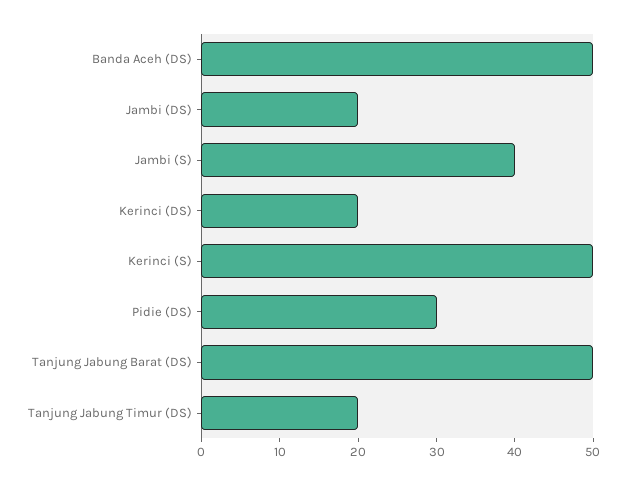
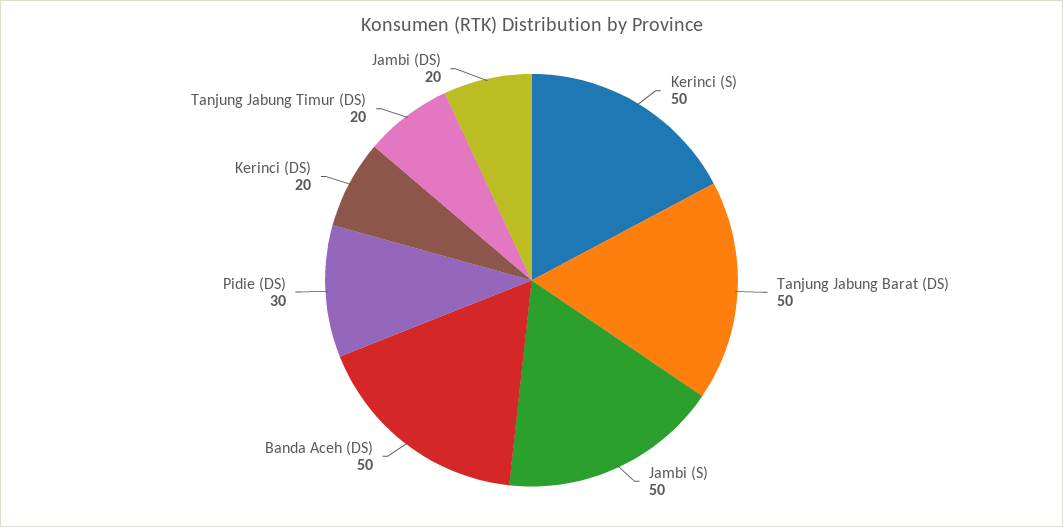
  {
    "Banda Aceh (DS)": 50,
    "Jambi (DS)": 20,
-   "Jambi (S)": 40,
+   "Jambi (S)": 50,
    "Kerinci (DS)": 20,
    "Kerinci (S)": 50,
    "Pidie (DS)": 30,
    "Tanjung Jabung Barat (DS)": 50,
    "Tanjung Jabung Timur (DS)": 20
  }

